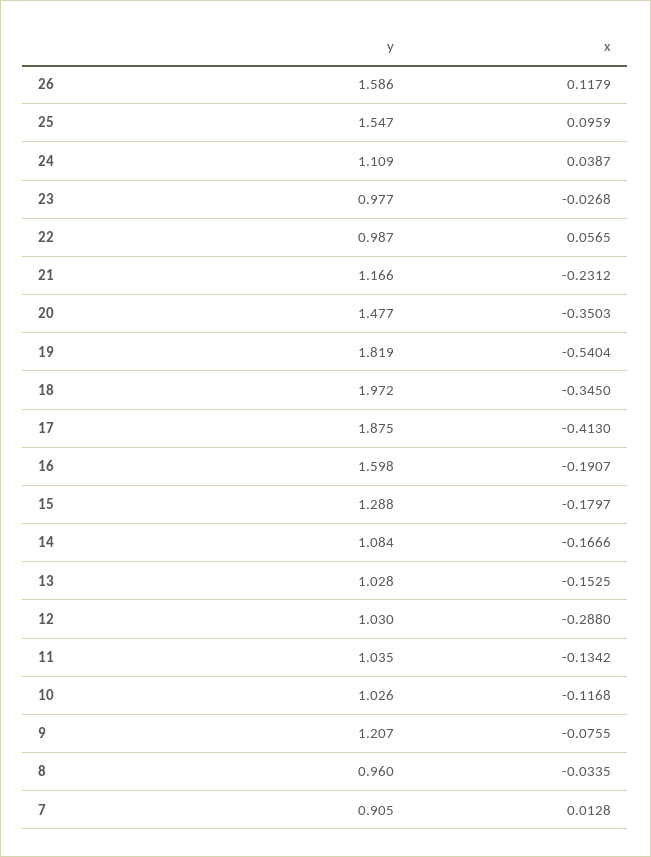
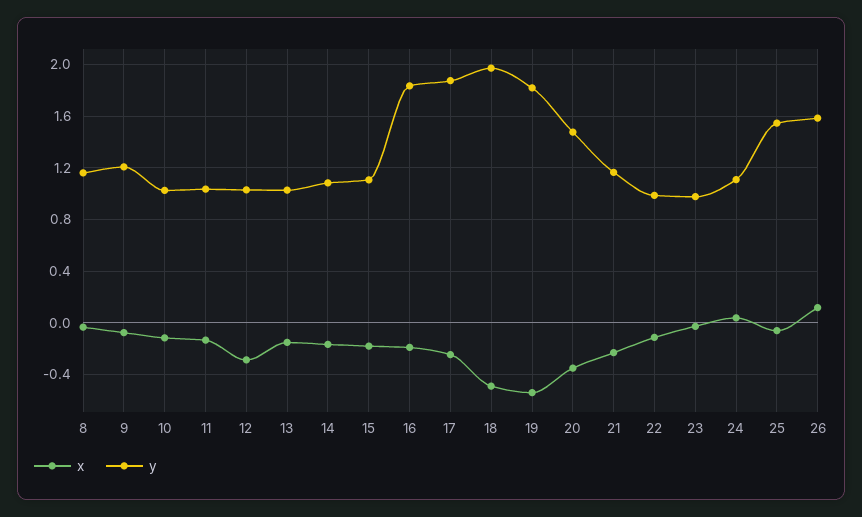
  {
    "y": {
      "26": 1.586,
      "25": 1.547,
      "24": 1.109,
      "23": 0.977,
      "22": 0.987,
      "21": 1.166,
      "20": 1.477,
      "19": 1.819,
      "18": 1.972,
      "17": 1.875,
-     "16": 1.598,
+     "16": 1.85,
-     "15": 1.288,
+     "15": 1.1,
      "14": 1.084,
      "13": 1.028,
      "12": 1.03,
      "11": 1.035,
      "10": 1.026,
      "9": 1.207,
-     "8": 0.96,
+     "8": 1.15
-     "7": 0.905
    },
    "x": {
      "26": 0.1179,
-     "25": 0.0959,
+     "25": -0.05,
      "24": 0.0387,
      "23": -0.0268,
-     "22": 0.0565,
+     "22": -0.1,
      "21": -0.2312,
      "20": -0.3503,
      "19": -0.5404,
-     "18": -0.345,
+     "18": -0.5,
-     "17": -0.413,
+     "17": -0.25,
      "16": -0.1907,
      "15": -0.1797,
      "14": -0.1666,
      "13": -0.1525,
      "12": -0.288,
      "11": -0.1342,
      "10": -0.1168,
      "9": -0.0755,
-     "8": -0.0335,
+     "8": -0.0335
-     "7": 0.0128
    }
  }

